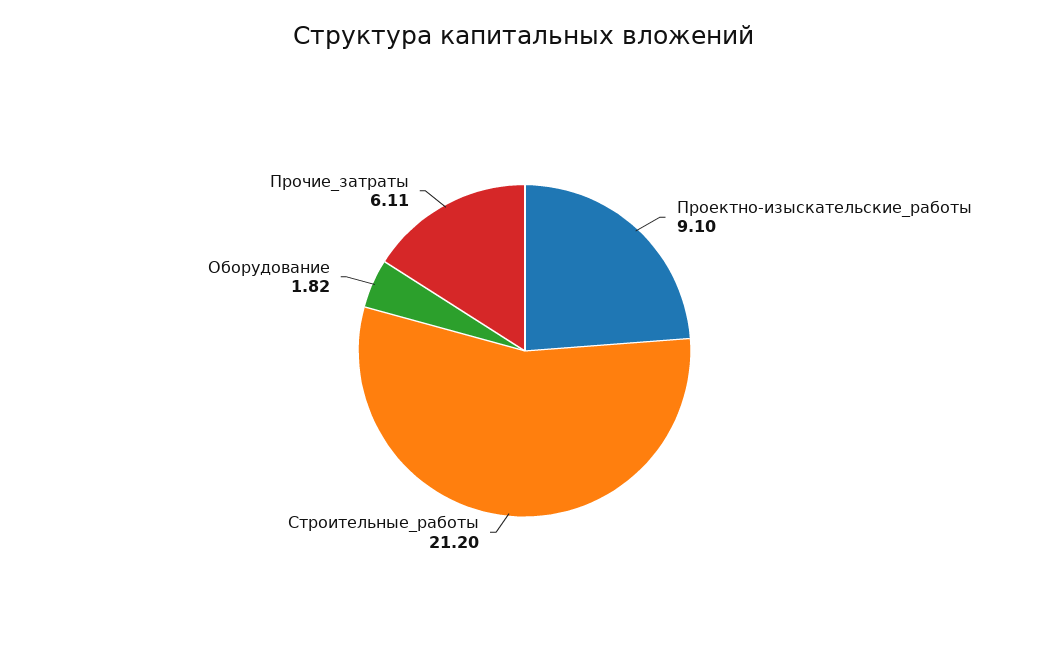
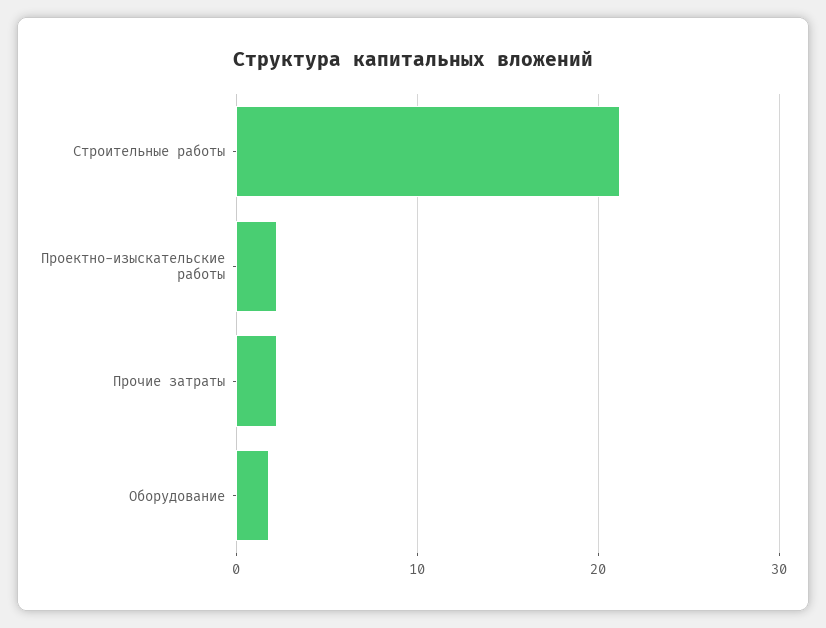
  {
-   "Проектно-изыскательские_работы": 9.1,
+   "Проектно-изыскательские_работы": 2,
    "Строительные_работы": 21.2,
    "Оборудование": 1.82,
-   "Прочие_затраты": 6.11
+   "Прочие_затраты": 2
  }

